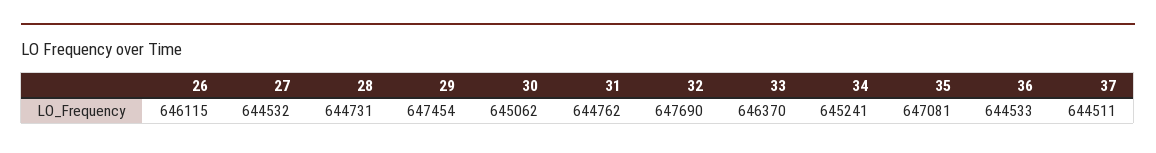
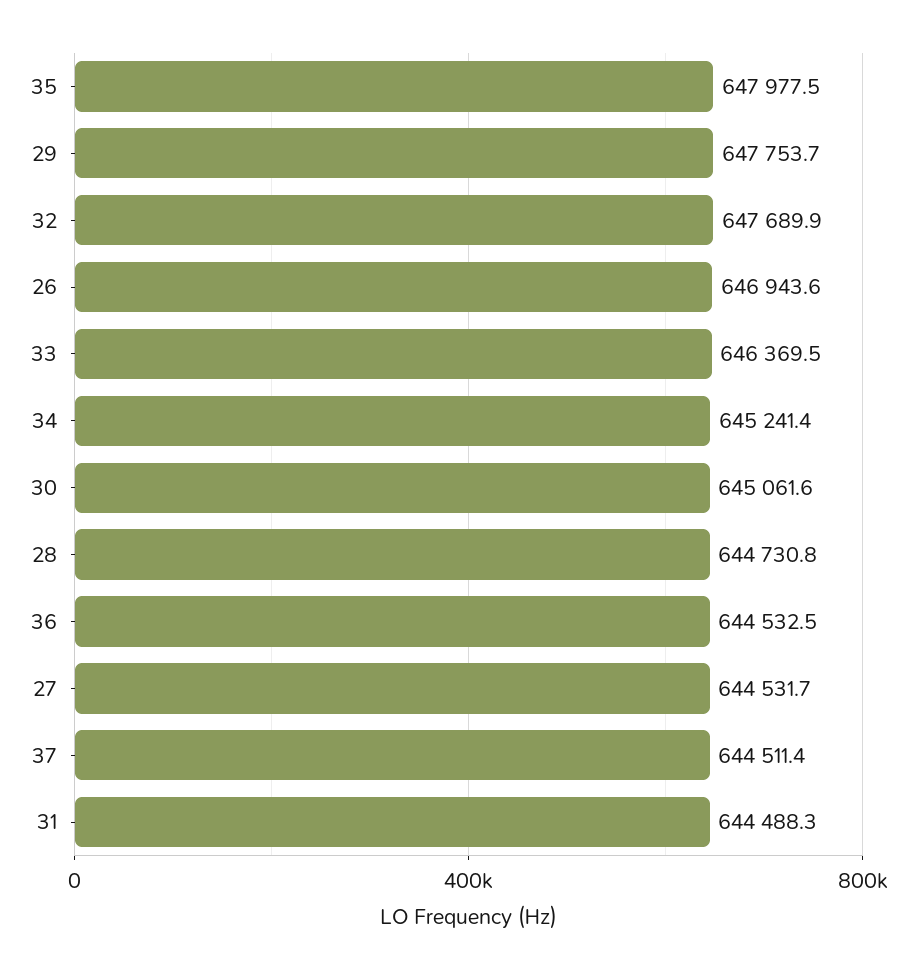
  {
-   "26": 646115,
+   "26": 646943.6,
    "27": 644531.7,
    "28": 644730.8,
-   "29": 647454,
+   "29": 647753.7,
    "30": 645061.6,
-   "31": 644762,
+   "31": 644488.3,
    "32": 647689.9,
    "33": 646369.5,
    "34": 645241.4,
-   "35": 647081,
+   "35": 647977.5,
    "36": 644532.5,
    "37": 644511.4
  }

